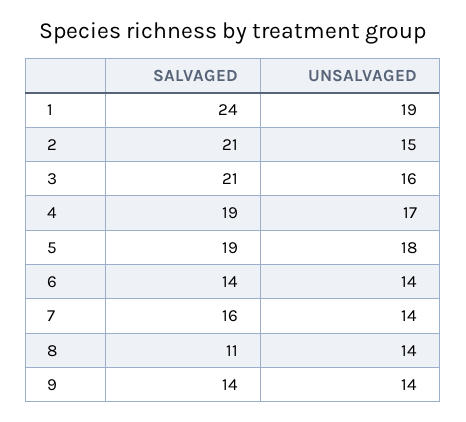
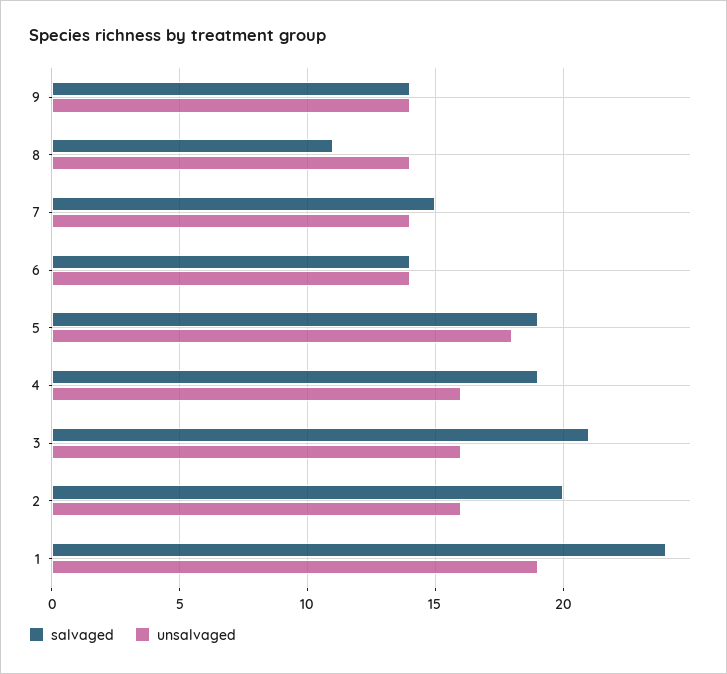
  {
    "SALVAGED": {
      "1": 24,
-     "2": 21,
+     "2": 20,
      "3": 21,
      "4": 19,
      "5": 19,
      "6": 14,
-     "7": 16,
+     "7": 15,
      "8": 11,
      "9": 14
    },
    "UNSALVAGED": {
      "1": 19,
-     "2": 15,
+     "2": 16,
      "3": 16,
-     "4": 17,
+     "4": 16,
      "5": 18,
      "6": 14,
      "7": 14,
      "8": 14,
      "9": 14
    }
  }

